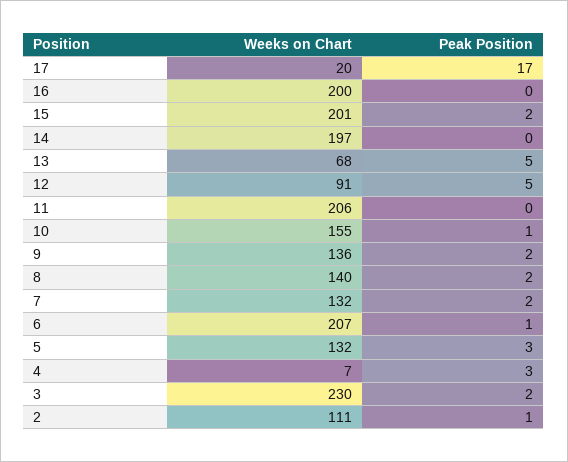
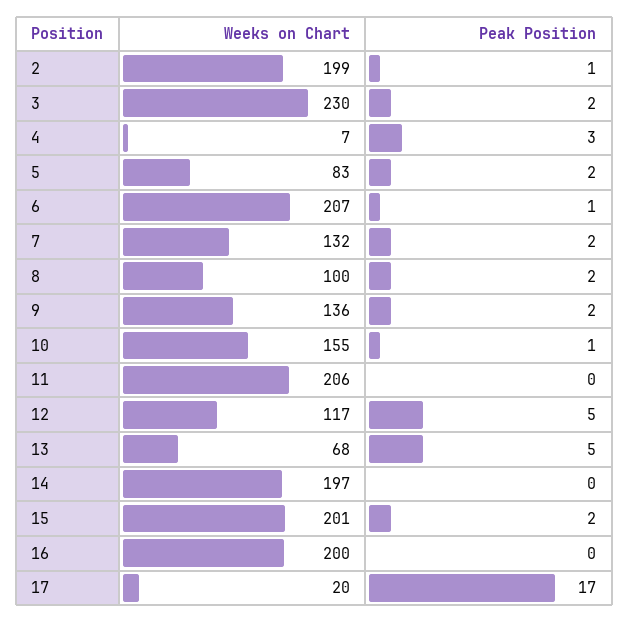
  {
    "Weeks on Chart": {
      "17": 20,
      "16": 200,
      "15": 201,
      "14": 197,
      "13": 68,
-     "12": 91,
+     "12": 117,
      "11": 206,
      "10": 155,
      "9": 136,
-     "8": 140,
+     "8": 100,
      "7": 132,
      "6": 207,
-     "5": 132,
+     "5": 83,
      "4": 7,
      "3": 230,
-     "2": 111
+     "2": 199
    },
    "Peak Position": {
      "17": 17,
      "16": 0,
      "15": 2,
      "14": 0,
      "13": 5,
      "12": 5,
      "11": 0,
      "10": 1,
      "9": 2,
      "8": 2,
      "7": 2,
      "6": 1,
-     "5": 3,
+     "5": 2,
      "4": 3,
      "3": 2,
      "2": 1
    }
  }

